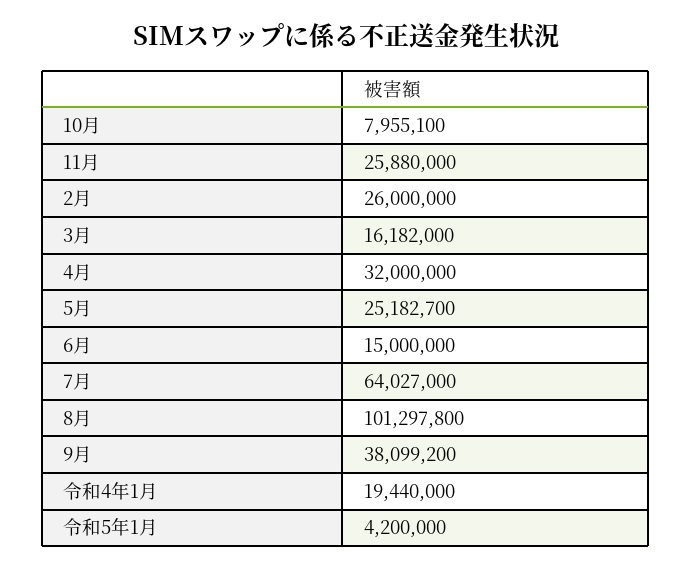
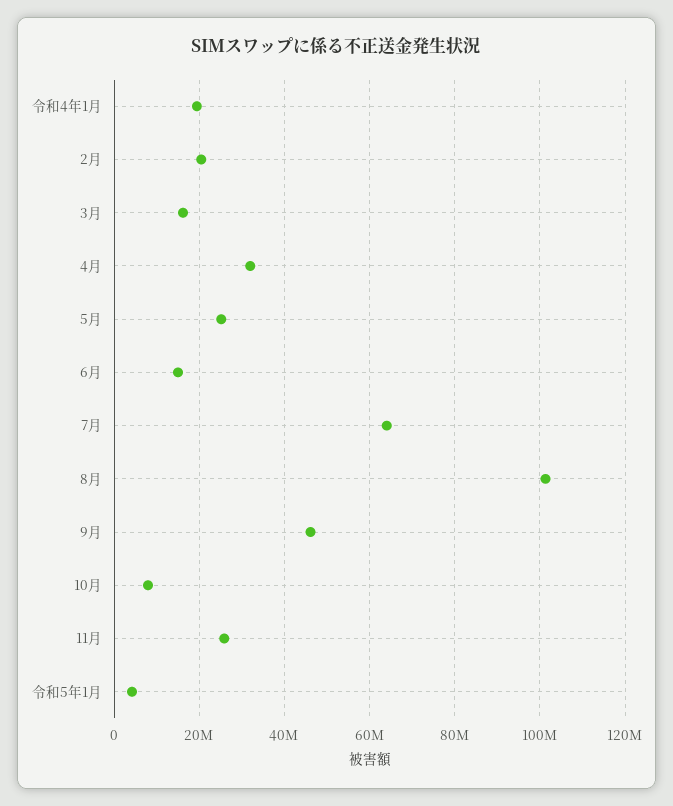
  {
    "10月": 7955100,
    "11月": 25880000,
-   "2月": 26000000,
+   "2月": 20000000,
    "3月": 16182000,
    "4月": 32000000,
    "5月": 25182700,
    "6月": 15000000,
    "7月": 64027000,
    "8月": 101297800,
-   "9月": 38099200,
+   "9月": 46000000,
    "令和4年1月": 19440000,
    "令和5年1月": 4200000
  }

